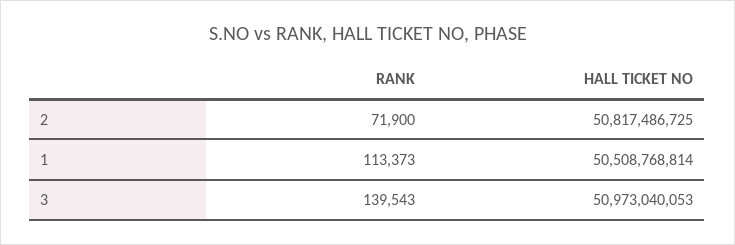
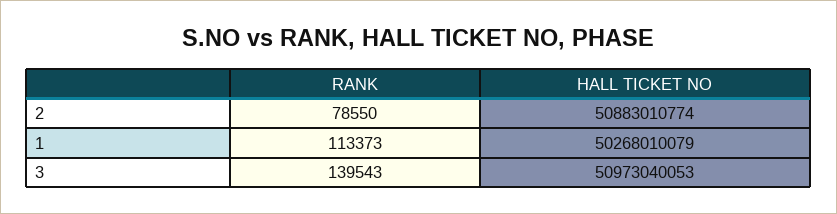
  {
    "RANK": {
-     "2": 71900,
+     "2": 78550,
      "1": 113373,
      "3": 139543
    },
    "HALL TICKET NO": {
-     "2": 50817486725,
+     "2": 50883010774,
-     "1": 50508768814,
+     "1": 50268010079,
      "3": 50973040053
    }
  }

